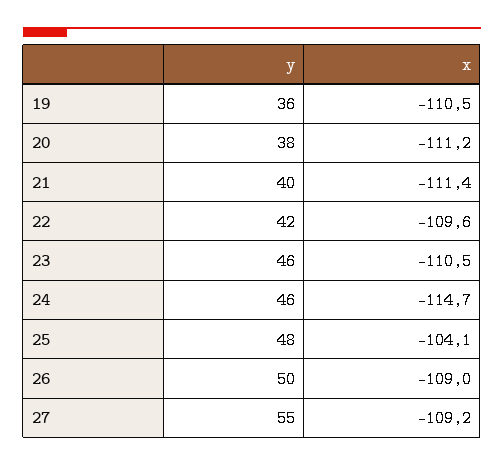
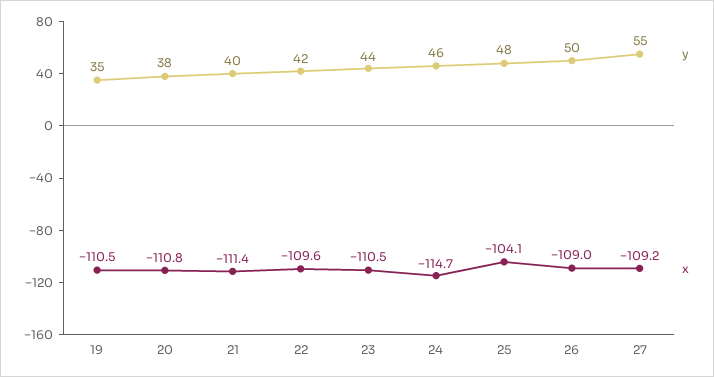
  {
    "y": {
-     "19": 36,
+     "19": 35,
      "20": 38,
      "21": 40,
      "22": 42,
-     "23": 46,
+     "23": 44,
      "24": 46,
      "25": 48,
      "26": 50,
      "27": 55
    },
    "x": {
      "19": -110.5,
-     "20": -111.2,
+     "20": -110.8,
      "21": -111.4,
      "22": -109.6,
      "23": -110.5,
      "24": -114.7,
      "25": -104.1,
      "26": -109,
      "27": -109.2
    }
  }

